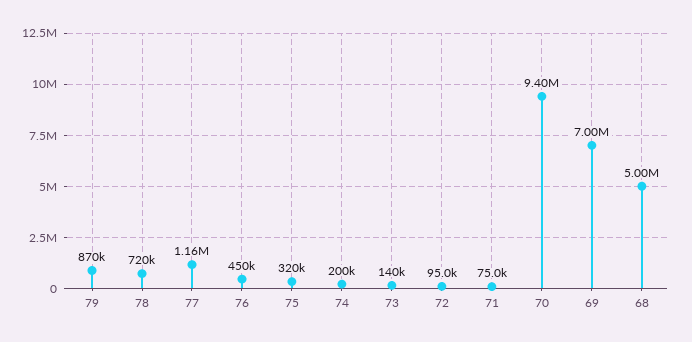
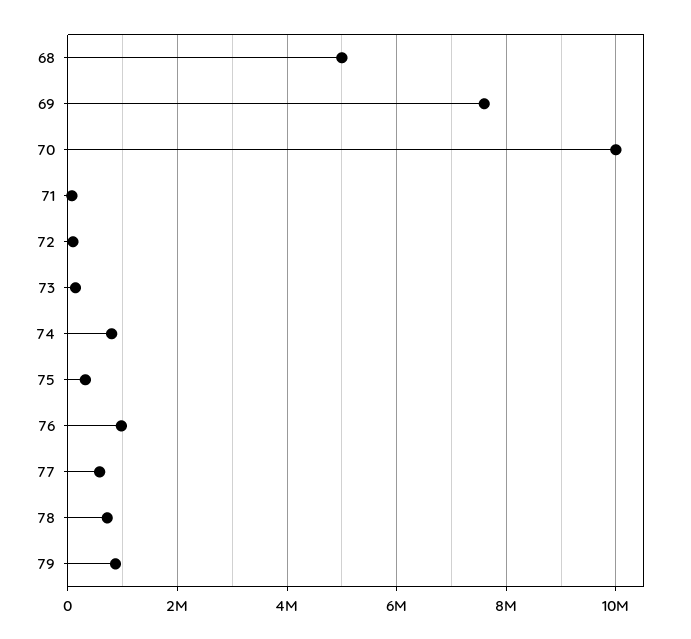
  {
    "79": 870000,
    "78": 720000,
-   "77": 1160000,
+   "77": 600000,
-   "76": 450000,
+   "76": 1000000,
    "75": 320000,
-   "74": 200000,
+   "74": 800000,
    "73": 140000,
    "72": 95000,
    "71": 75000,
-   "70": 9400000,
+   "70": 10000000,
-   "69": 7000000,
+   "69": 7600000,
    "68": 5000000
  }

